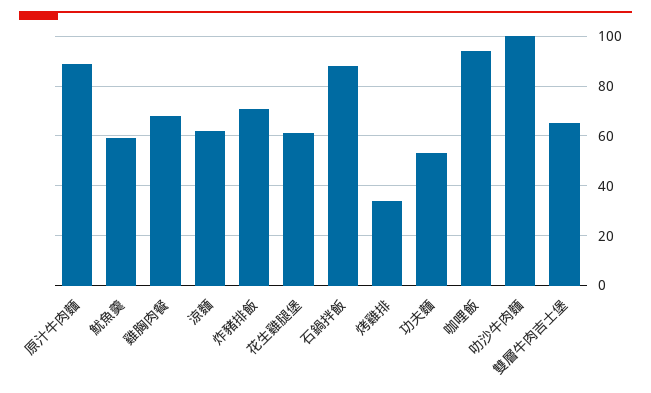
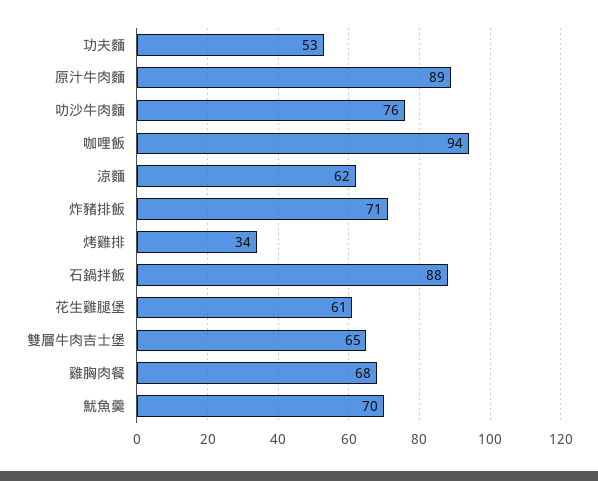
  {
    "原汁牛肉麵": 89,
-   "魷魚羹": 60,
+   "魷魚羹": 70,
    "雞胸肉餐": 68,
    "涼麵": 62,
    "炸豬排飯": 71,
    "花生雞腿堡": 61,
    "石鍋拌飯": 88,
    "烤雞排": 34,
    "功夫麵": 53,
    "咖哩飯": 94,
-   "叻沙牛肉麵": 100,
+   "叻沙牛肉麵": 76,
    "雙層牛肉吉士堡": 65
  }

